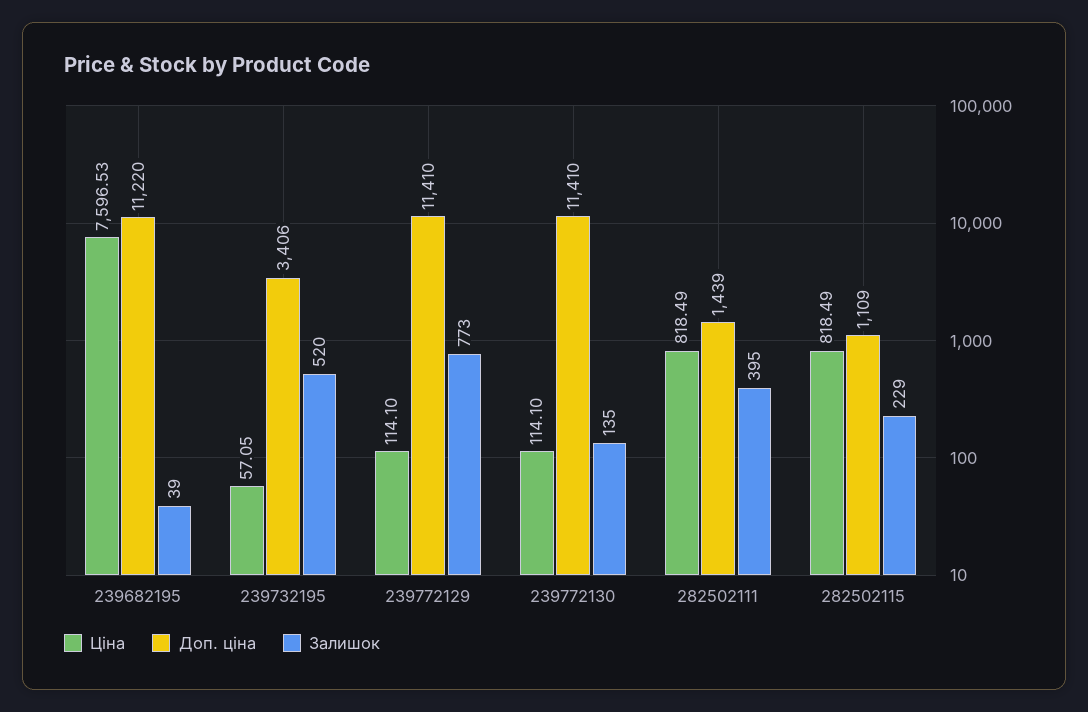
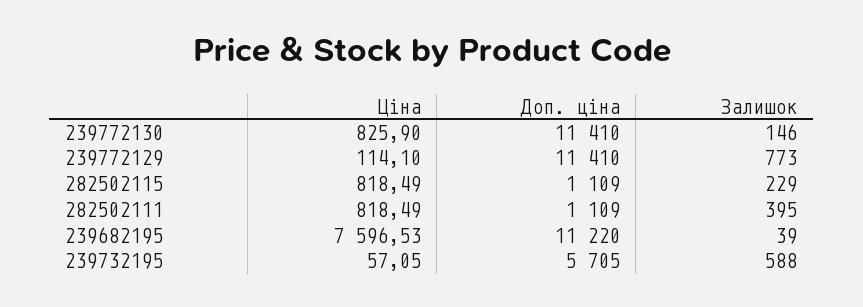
  {
    "Ціна": {
      "239682195": 7596.53,
      "239732195": 57.05,
      "239772129": 114.1,
-     "239772130": 114.1,
+     "239772130": 825.9,
      "282502111": 818.49,
      "282502115": 818.49
    },
    "Доп. ціна": {
      "239682195": 11220,
-     "239732195": 3406,
+     "239732195": 5705,
      "239772129": 11410,
      "239772130": 11410,
-     "282502111": 1439,
+     "282502111": 1109,
      "282502115": 1109
    },
    "Залишок": {
      "239682195": 39,
-     "239732195": 520,
+     "239732195": 588,
      "239772129": 773,
-     "239772130": 135,
+     "239772130": 146,
      "282502111": 395,
      "282502115": 229
    }
  }

